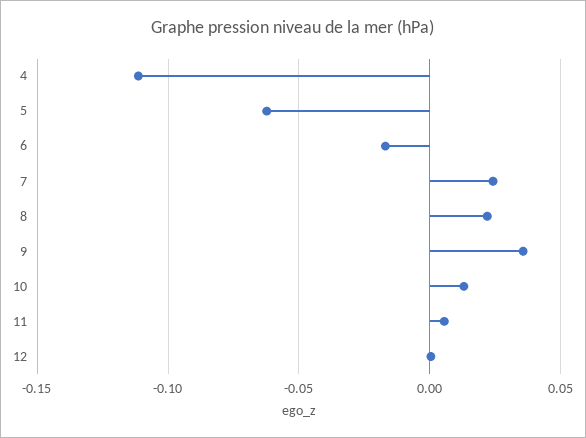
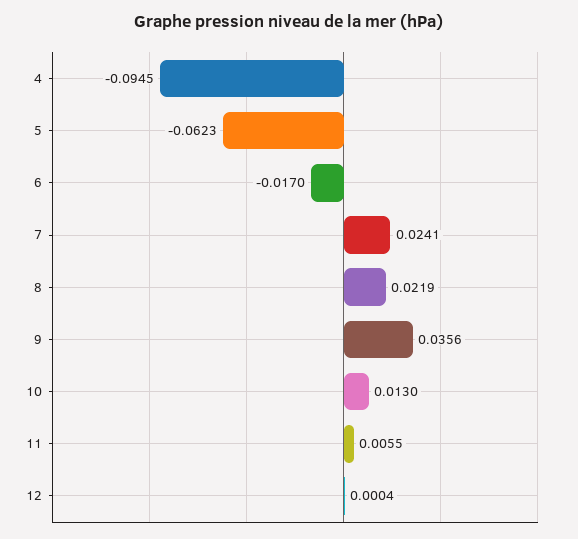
  {
-   "4": -0.11,
+   "4": -0.0945,
    "5": -0.0623,
    "6": -0.017,
    "7": 0.0241,
    "8": 0.0219,
    "9": 0.0356,
    "10": 0.013,
    "11": 0.0055,
    "12": 0.0004
  }

